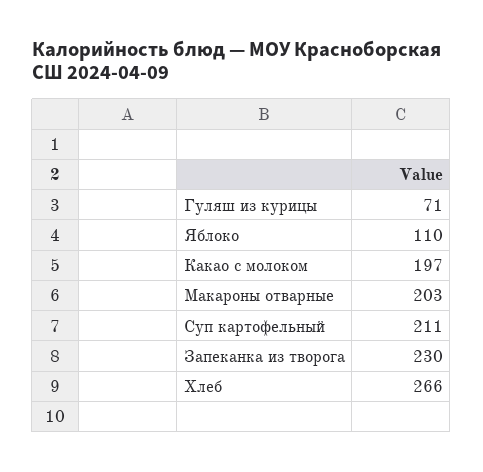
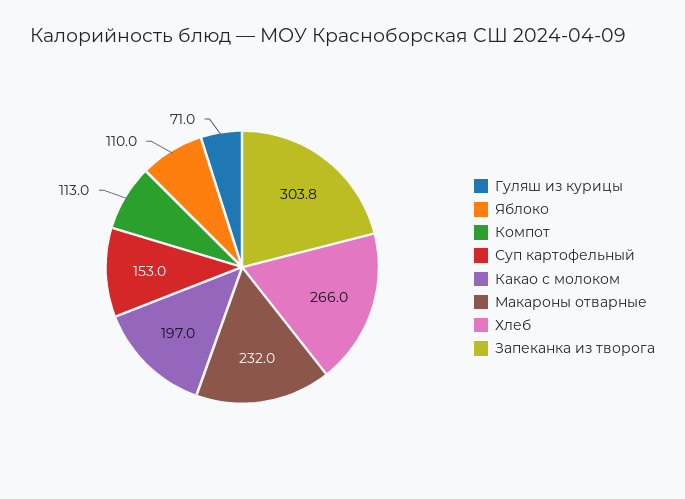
  {
    "Гуляш из курицы": 71,
    "Яблоко": 110,
    "Какао с молоком": 197,
-   "Макароны отварные": 203,
+   "Макароны отварные": 232,
-   "Суп картофельный": 211,
+   "Суп картофельный": 153,
-   "Запеканка из творога": 230,
+   "Запеканка из творога": 303.8,
-   "Хлеб": 266
+   "Хлеб": 266,
+   "Компот": 113
  }

